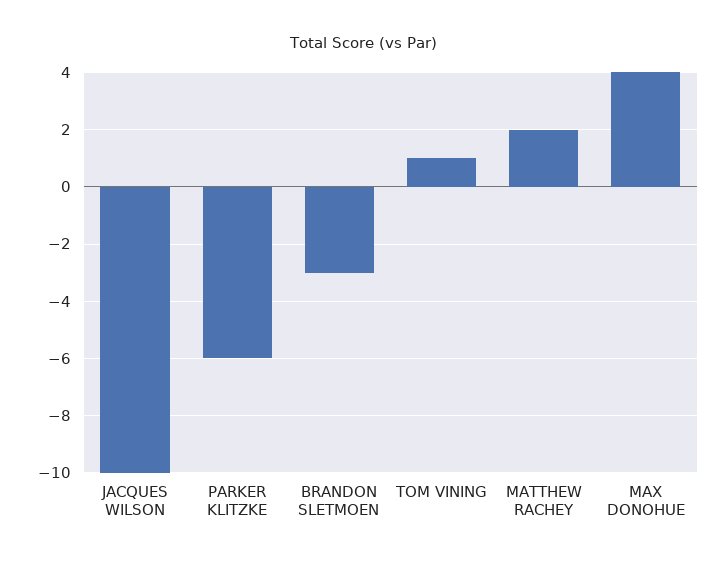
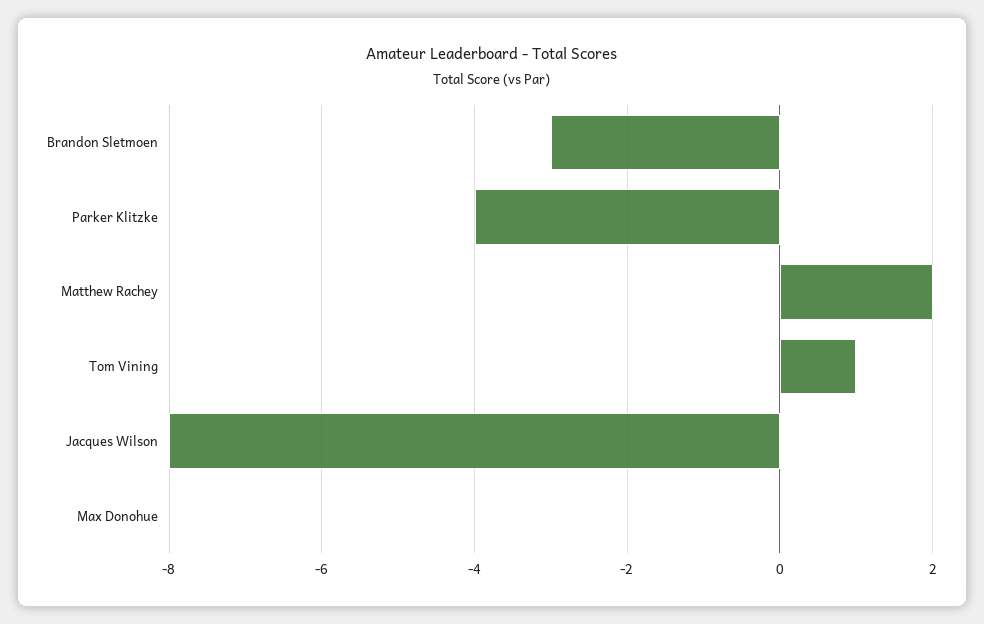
  {
-   "JACQUES WILSON": -10,
+   "JACQUES WILSON": -8,
-   "PARKER KLITZKE": -6,
+   "PARKER KLITZKE": -4,
    "BRANDON SLETMOEN": -3,
    "TOM VINING": 1,
    "MATTHEW RACHEY": 2,
-   "MAX DONOHUE": 4
+   "MAX DONOHUE": 0
  }

